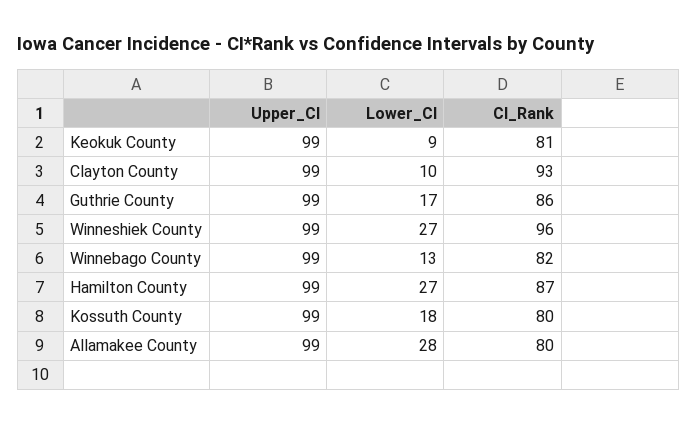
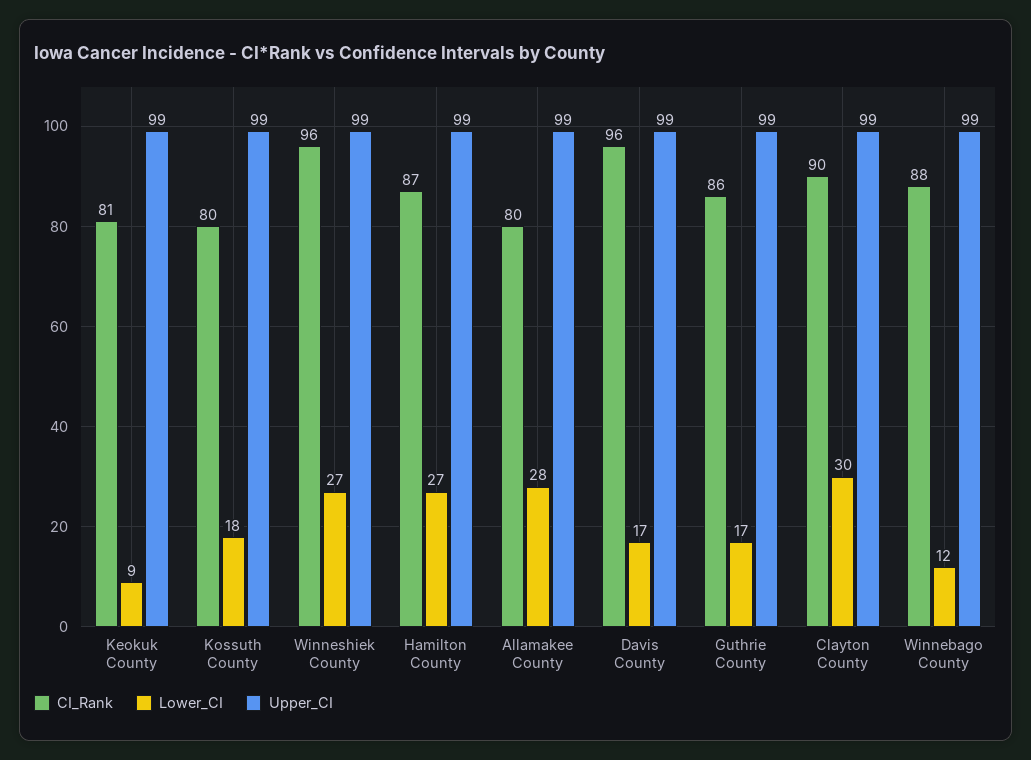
  {
    "Upper_CI": {
      "Keokuk County": 99,
      "Clayton County": 99,
      "Guthrie County": 99,
      "Winneshiek County": 99,
      "Winnebago County": 99,
      "Hamilton County": 99,
      "Kossuth County": 99,
-     "Allamakee County": 99
+     "Allamakee County": 99,
+     "Davis County": 99
    },
    "Lower_CI": {
      "Keokuk County": 9,
-     "Clayton County": 10,
+     "Clayton County": 30,
      "Guthrie County": 17,
      "Winneshiek County": 27,
-     "Winnebago County": 13,
+     "Winnebago County": 12,
      "Hamilton County": 27,
      "Kossuth County": 18,
-     "Allamakee County": 28
+     "Allamakee County": 28,
+     "Davis County": 17
    },
    "CI_Rank": {
      "Keokuk County": 81,
-     "Clayton County": 93,
+     "Clayton County": 90,
      "Guthrie County": 86,
      "Winneshiek County": 96,
-     "Winnebago County": 82,
+     "Winnebago County": 88,
      "Hamilton County": 87,
      "Kossuth County": 80,
-     "Allamakee County": 80
+     "Allamakee County": 80,
+     "Davis County": 96
    }
  }

